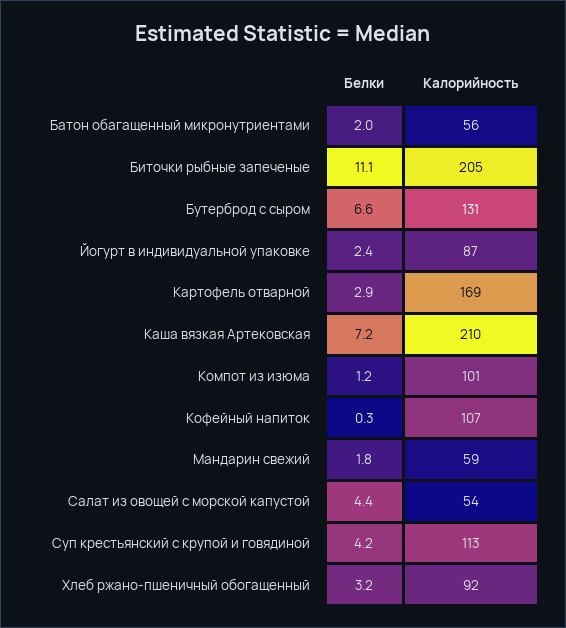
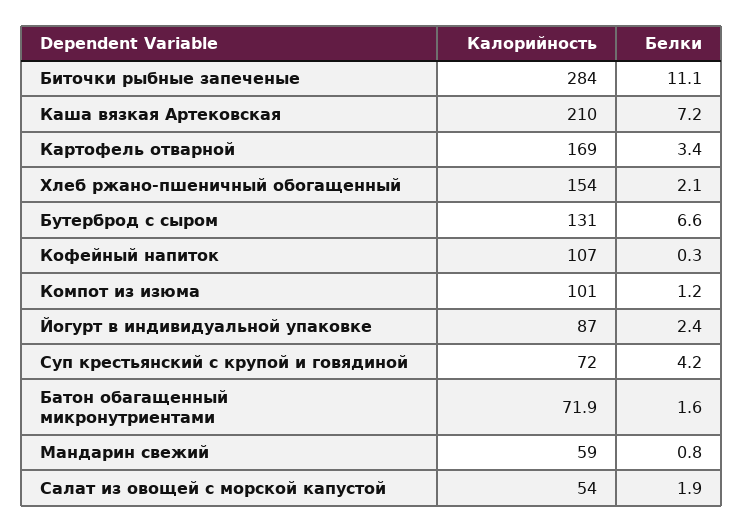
  {
    "Белки": {
-     "Батон обагащенный микронутриентами": 2,
+     "Батон обагащенный микронутриентами": 1.6,
      "Биточки рыбные запеченые": 11.1,
      "Бутерброд с сыром": 6.6,
      "Йогурт в индивидуальной упаковке": 2.4,
-     "Картофель отварной": 2.9,
+     "Картофель отварной": 3.4,
      "Каша вязкая Артековская": 7.2,
      "Компот из изюма": 1.2,
      "Кофейный напиток": 0.3,
-     "Мандарин свежий": 1.8,
+     "Мандарин свежий": 0.8,
-     "Салат из овощей с морской капустой": 4.4,
+     "Салат из овощей с морской капустой": 1.9,
      "Суп крестьянский с крупой и говядиной": 4.2,
-     "Хлеб ржано-пшеничный обогащенный": 3.2
+     "Хлеб ржано-пшеничный обогащенный": 2.1
    },
    "Калорийность": {
-     "Батон обагащенный микронутриентами": 56,
+     "Батон обагащенный микронутриентами": 71.9,
-     "Биточки рыбные запеченые": 205,
+     "Биточки рыбные запеченые": 284,
      "Бутерброд с сыром": 131,
      "Йогурт в индивидуальной упаковке": 87,
      "Картофель отварной": 169,
      "Каша вязкая Артековская": 210,
      "Компот из изюма": 101,
      "Кофейный напиток": 107,
      "Мандарин свежий": 59,
      "Салат из овощей с морской капустой": 54,
-     "Суп крестьянский с крупой и говядиной": 113,
+     "Суп крестьянский с крупой и говядиной": 72,
-     "Хлеб ржано-пшеничный обогащенный": 92
+     "Хлеб ржано-пшеничный обогащенный": 154
    }
  }

